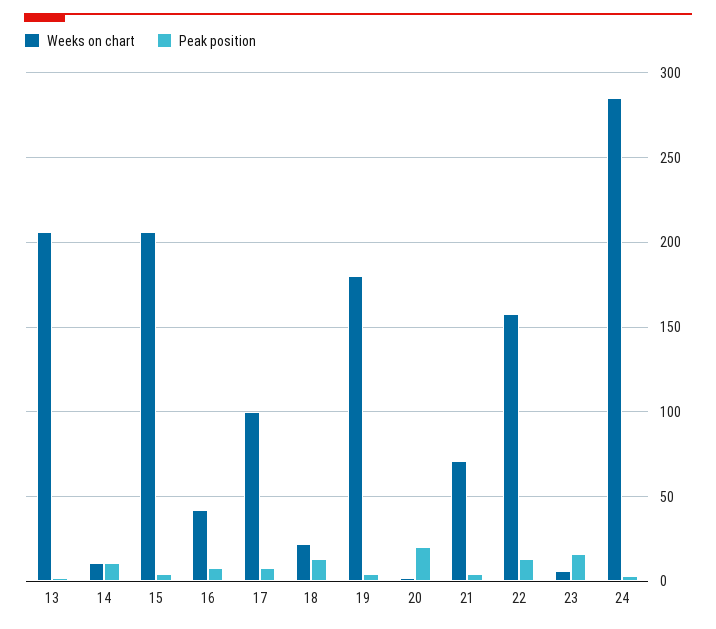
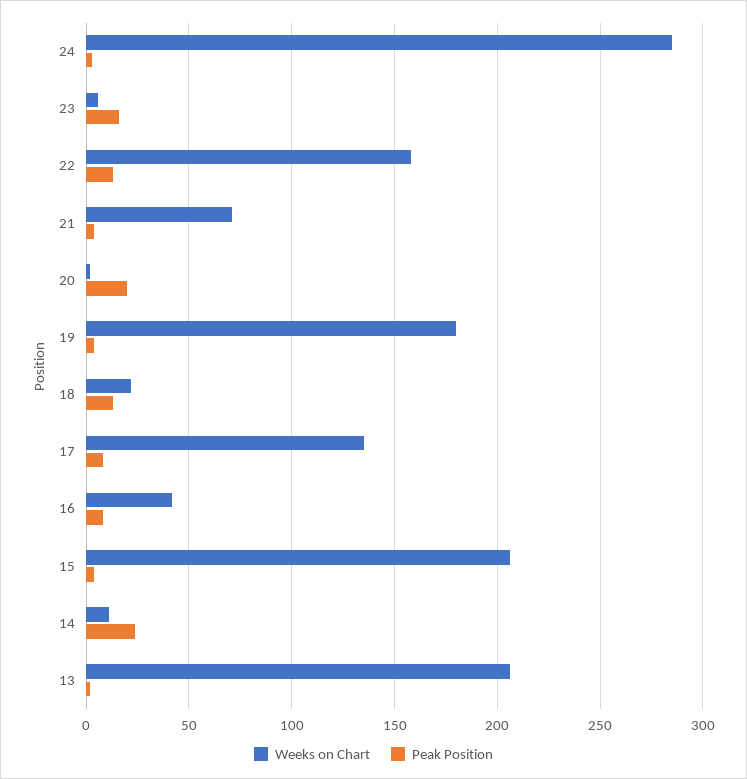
  {
    "Weeks on chart": {
      "13": 205,
      "14": 10,
      "15": 205,
      "16": 40,
-     "17": 100,
+     "17": 135,
      "18": 20,
      "19": 180,
      "20": 0,
      "21": 70,
      "22": 160,
      "23": 5,
      "24": 285
    },
    "Peak position": {
      "13": 0,
-     "14": 10,
+     "14": 25,
      "15": 5,
      "16": 10,
      "17": 10,
      "18": 15,
      "19": 5,
      "20": 20,
      "21": 5,
      "22": 15,
      "23": 15,
      "24": 5
    }
  }

